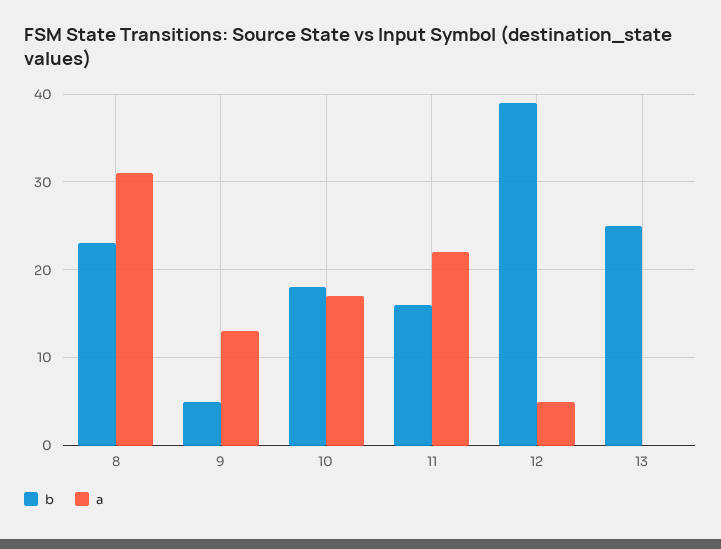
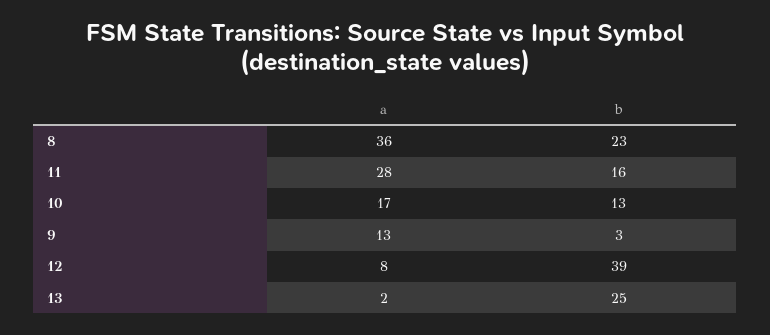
  {
    "b": {
      "8": 23,
-     "9": 5,
+     "9": 3,
-     "10": 18,
+     "10": 13,
      "11": 16,
      "12": 39,
      "13": 25
    },
    "a": {
-     "8": 31,
+     "8": 36,
      "9": 13,
      "10": 17,
-     "11": 22,
+     "11": 28,
-     "12": 5,
+     "12": 8,
-     "13": 0
+     "13": 2
    }
  }

